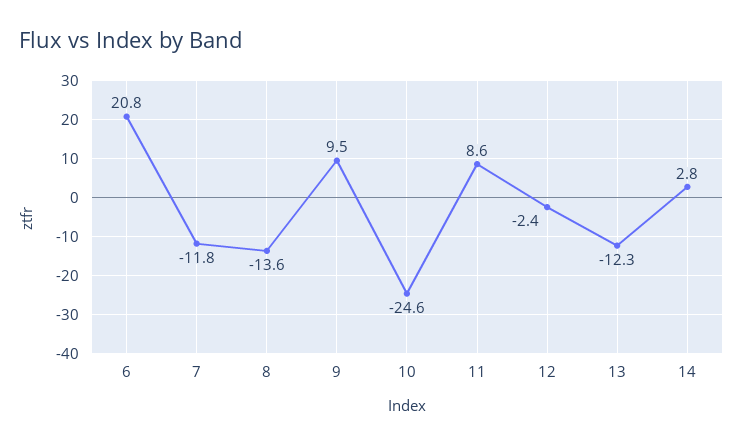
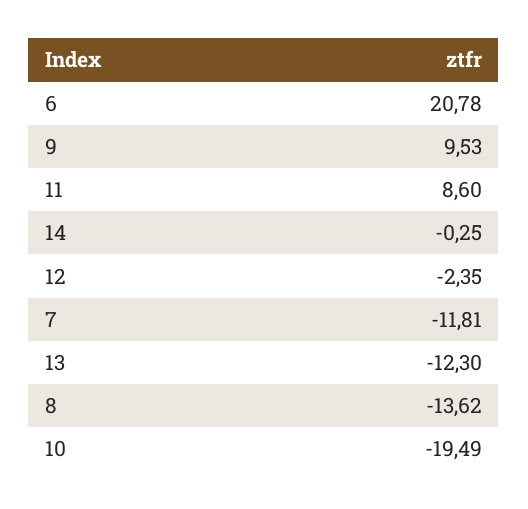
  {
    "6": 20.78,
    "7": -11.81,
    "8": -13.62,
    "9": 9.53,
-   "10": -24.6,
+   "10": -19.49,
    "11": 8.6,
    "12": -2.35,
    "13": -12.3,
-   "14": 2.8
+   "14": -0.25
  }

